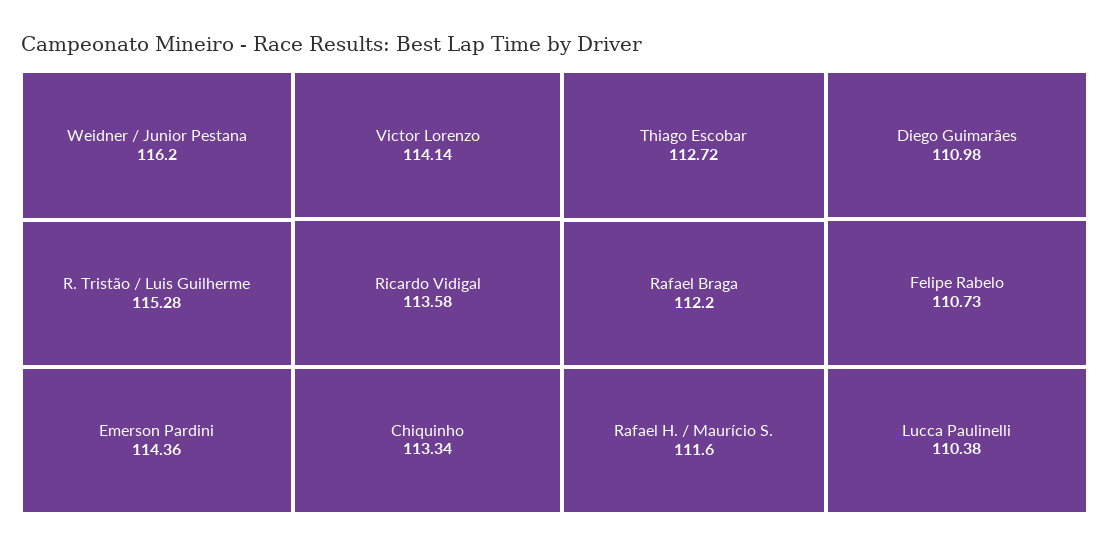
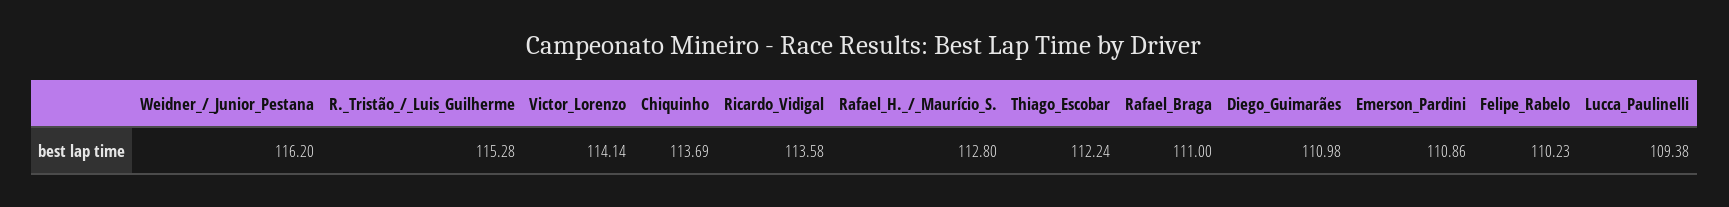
  {
    "Weidner / Junior Pestana": 116.2,
    "R. Tristão / Luis Guilherme": 115.28,
-   "Emerson Pardini": 114.36,
+   "Emerson Pardini": 110.86,
    "Victor Lorenzo": 114.14,
    "Ricardo Vidigal": 113.58,
-   "Chiquinho": 113.34,
+   "Chiquinho": 113.69,
-   "Thiago Escobar": 112.72,
+   "Thiago Escobar": 112.24,
-   "Rafael Braga": 112.2,
+   "Rafael Braga": 111,
-   "Rafael H. / Maurício S.": 111.6,
+   "Rafael H. / Maurício S.": 112.8,
    "Diego Guimarães": 110.98,
-   "Felipe Rabelo": 110.73,
+   "Felipe Rabelo": 110.23,
-   "Lucca Paulinelli": 110.38
+   "Lucca Paulinelli": 109.38
  }

